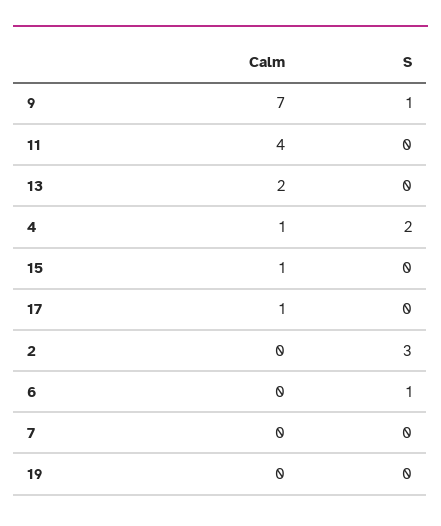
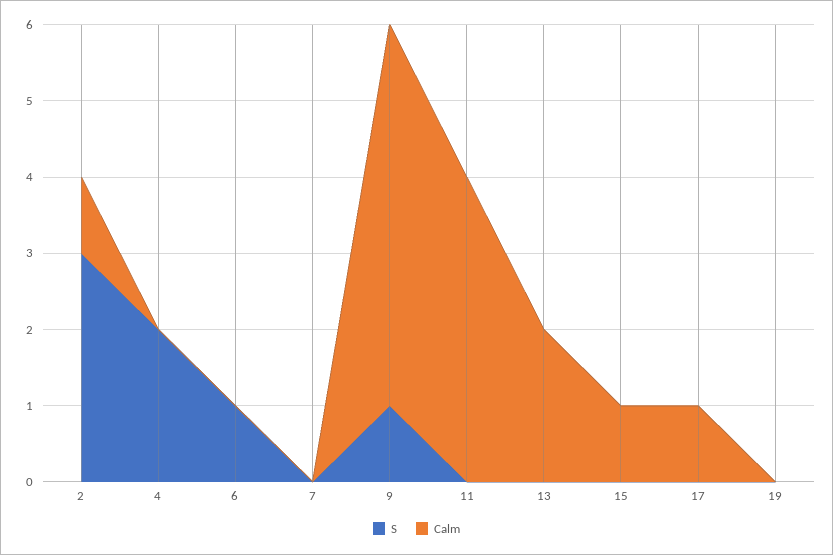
  {
    "Calm": {
-     "9": 7,
+     "9": 5,
      "11": 4,
      "13": 2,
-     "4": 1,
+     "4": 0,
      "15": 1,
      "17": 1,
-     "2": 0,
+     "2": 1,
      "6": 0,
      "7": 0,
      "19": 0
    },
    "S": {
      "9": 1,
      "11": 0,
      "13": 0,
      "4": 2,
      "15": 0,
      "17": 0,
      "2": 3,
      "6": 1,
      "7": 0,
      "19": 0
    }
  }

